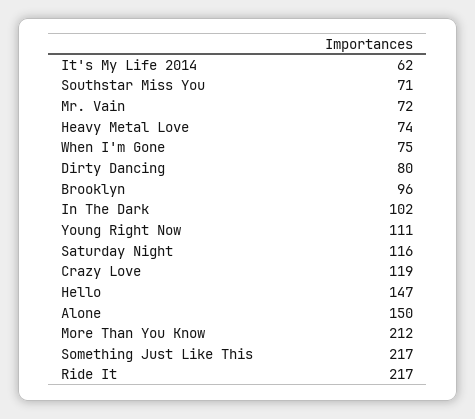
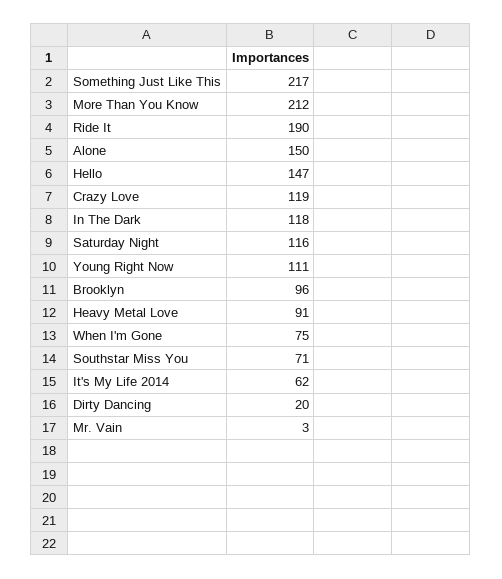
  {
    "It's My Life 2014": 62,
    "Southstar Miss You": 71,
-   "Mr. Vain": 72,
+   "Mr. Vain": 3,
-   "Heavy Metal Love": 74,
+   "Heavy Metal Love": 91,
    "When I'm Gone": 75,
-   "Dirty Dancing": 80,
+   "Dirty Dancing": 20,
    "Brooklyn": 96,
-   "In The Dark": 102,
+   "In The Dark": 118,
    "Young Right Now": 111,
    "Saturday Night": 116,
    "Crazy Love": 119,
    "Hello": 147,
    "Alone": 150,
    "More Than You Know": 212,
    "Something Just Like This": 217,
-   "Ride It": 217
+   "Ride It": 190
  }

